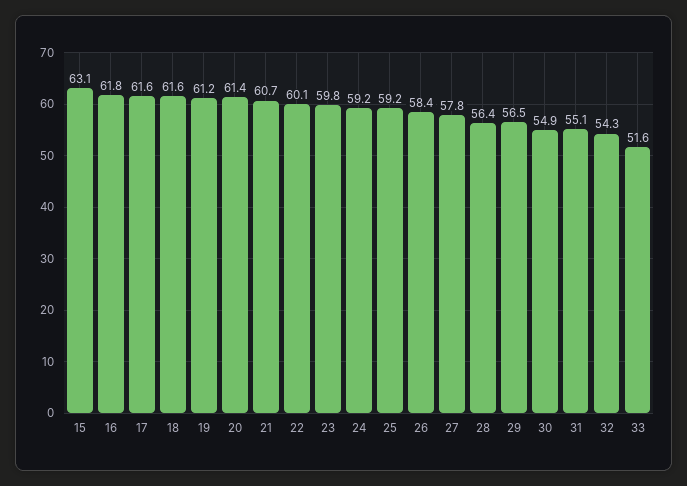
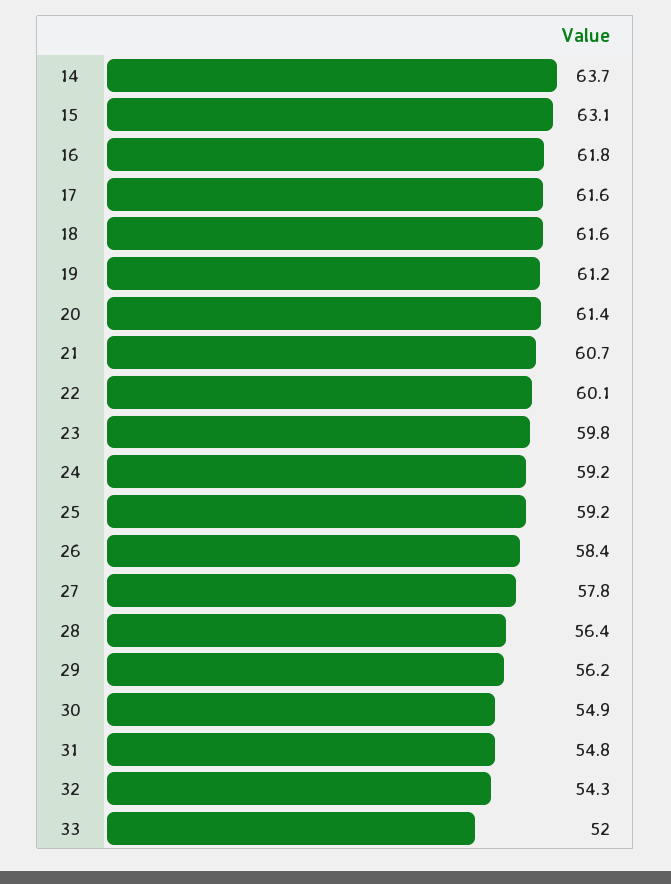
  {
    "15": 63.1,
    "16": 61.8,
    "17": 61.6,
    "18": 61.6,
    "19": 61.2,
    "20": 61.4,
    "21": 60.7,
    "22": 60.1,
    "23": 59.8,
    "24": 59.2,
    "25": 59.2,
    "26": 58.4,
    "27": 57.8,
    "28": 56.4,
-   "29": 56.5,
+   "29": 56.2,
    "30": 54.9,
-   "31": 55.1,
+   "31": 54.8,
    "32": 54.3,
-   "33": 51.6
+   "33": 52,
+   "14": 63.7
  }

